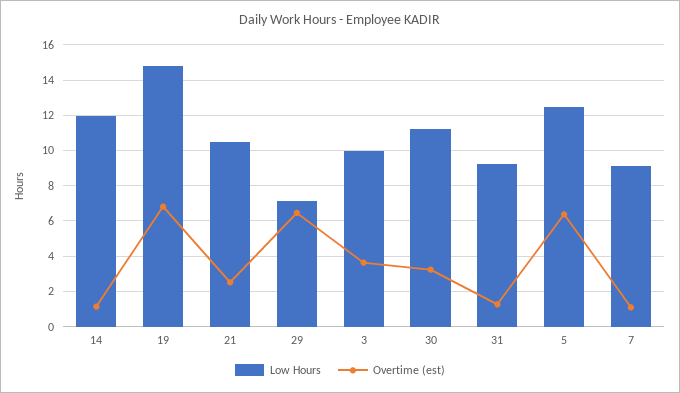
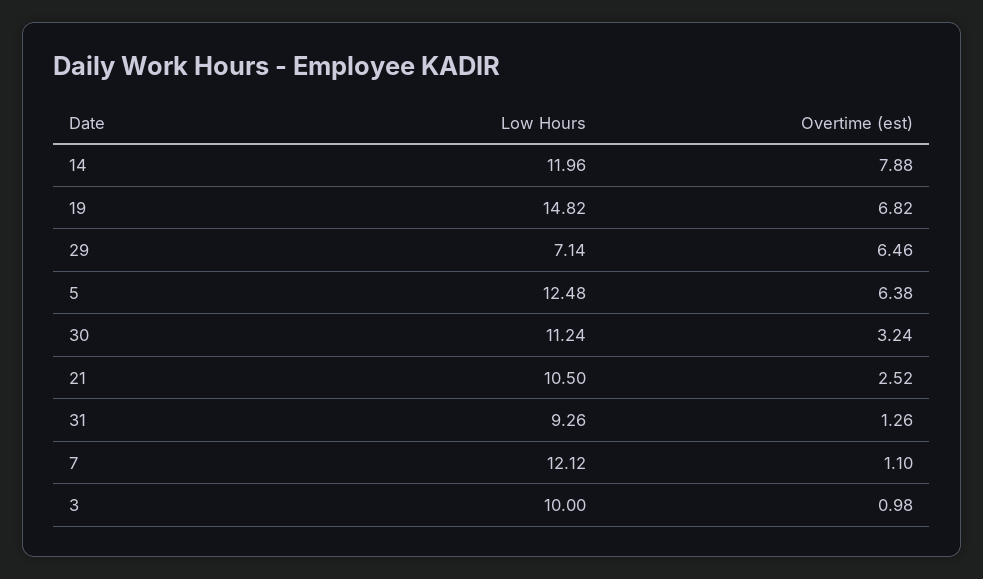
  {
    "Low Hours": {
      "14": 11.96,
      "19": 14.82,
      "21": 10.5,
      "29": 7.14,
      "3": 10,
      "30": 11.24,
      "31": 9.26,
      "5": 12.48,
-     "7": 9
+     "7": 12.12
    },
    "Overtime (est)": {
-     "14": 1,
+     "14": 7.88,
      "19": 6.82,
      "21": 2.52,
      "29": 6.46,
-     "3": 3.5,
+     "3": 0.98,
      "30": 3.24,
      "31": 1.26,
      "5": 6.38,
      "7": 1.1
    }
  }

